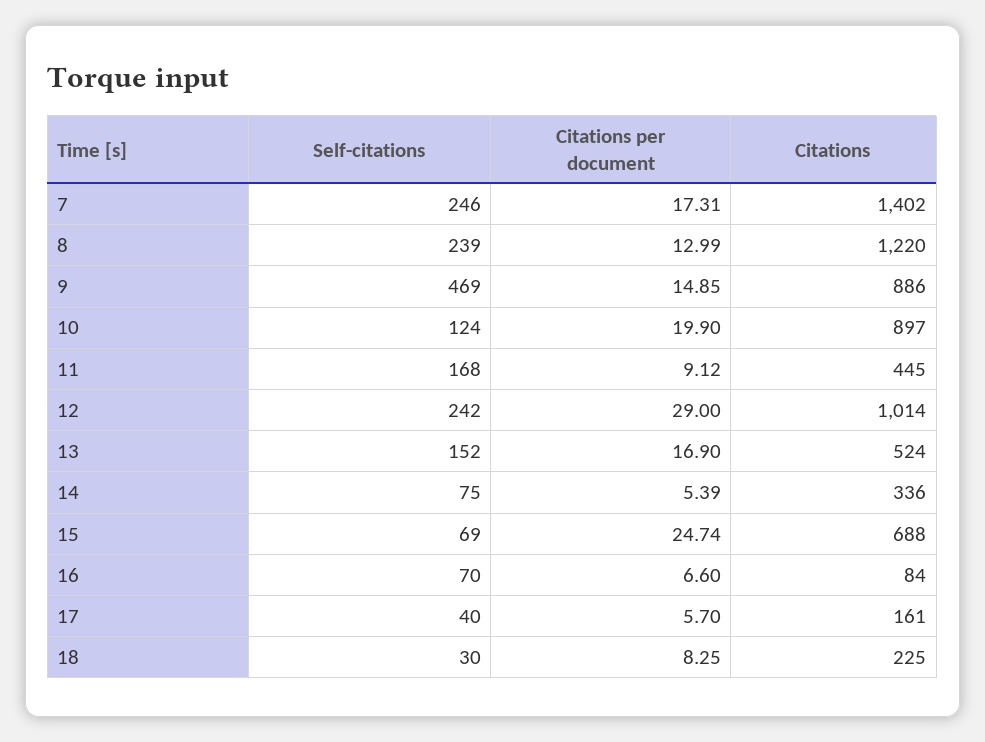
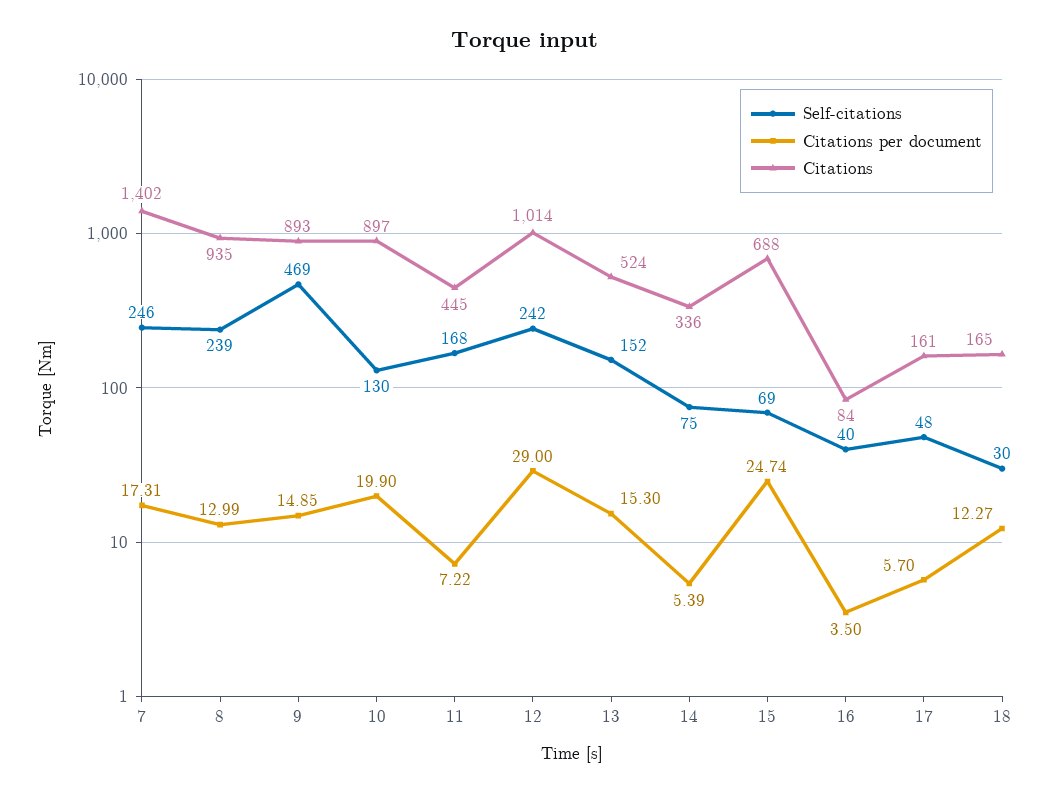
  {
    "Self-citations": {
      "7": 246,
      "8": 239,
      "9": 469,
-     "10": 124,
+     "10": 130,
      "11": 168,
      "12": 242,
      "13": 152,
      "14": 75,
      "15": 69,
-     "16": 70,
+     "16": 40,
-     "17": 40,
+     "17": 48,
      "18": 30
    },
    "Citations per document": {
      "7": 17.31,
      "8": 12.99,
      "9": 14.85,
      "10": 19.9,
-     "11": 9.12,
+     "11": 7.22,
      "12": 29,
-     "13": 16.9,
+     "13": 15.3,
      "14": 5.39,
      "15": 24.74,
-     "16": 6.6,
+     "16": 3.5,
      "17": 5.7,
-     "18": 8.25
+     "18": 12.27
    },
    "Citations": {
      "7": 1402,
-     "8": 1220,
+     "8": 935,
-     "9": 886,
+     "9": 893,
      "10": 897,
      "11": 445,
      "12": 1014,
      "13": 524,
      "14": 336,
      "15": 688,
      "16": 84,
      "17": 161,
-     "18": 225
+     "18": 165
    }
  }

